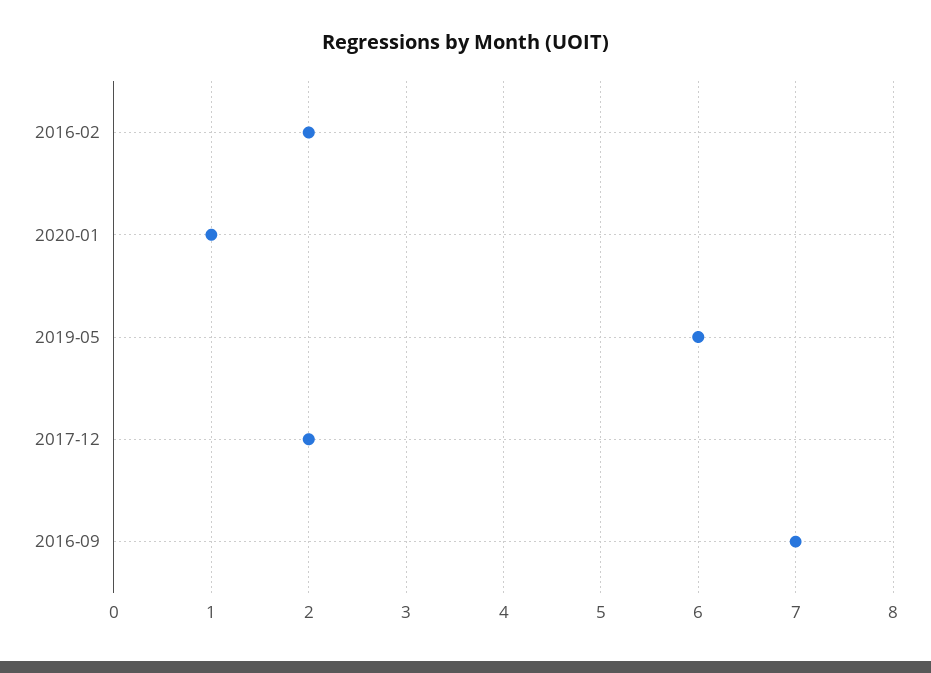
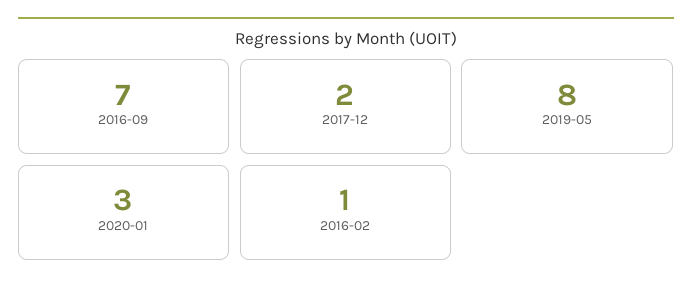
  {
-   "2016-02": 2,
+   "2016-02": 1,
-   "2020-01": 1,
+   "2020-01": 3,
-   "2019-05": 6,
+   "2019-05": 8,
    "2017-12": 2,
    "2016-09": 7
  }

